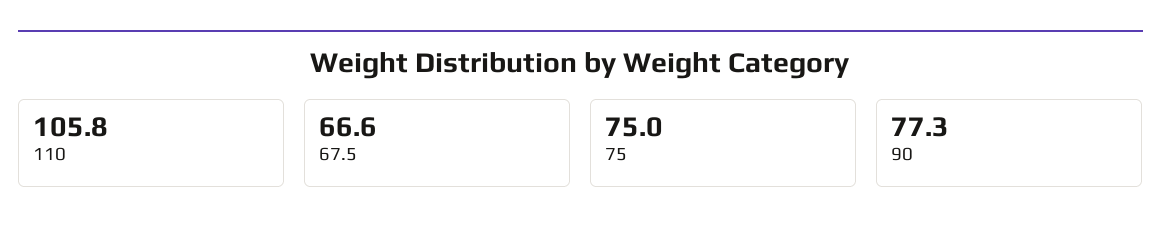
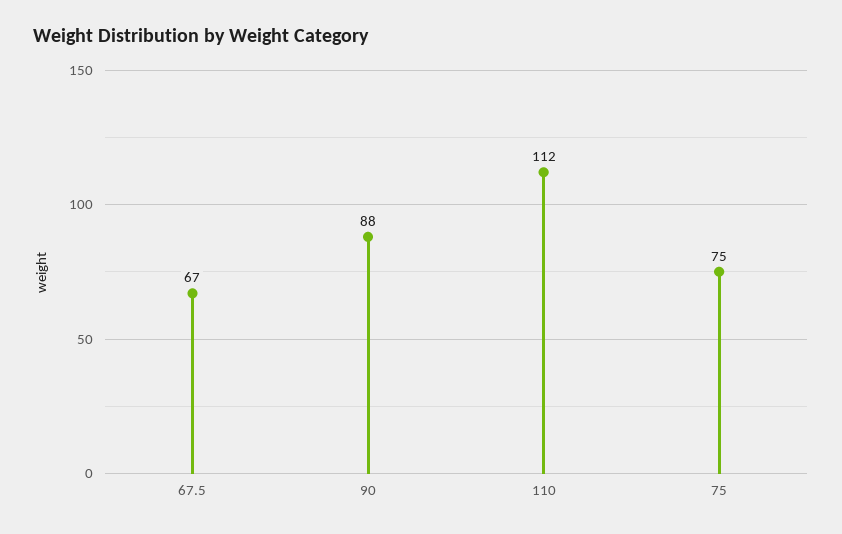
  {
-   "110": 105.8,
+   "110": 112,
    "67.5": 66.6,
    "75": 75,
-   "90": 77.3
+   "90": 88
  }

